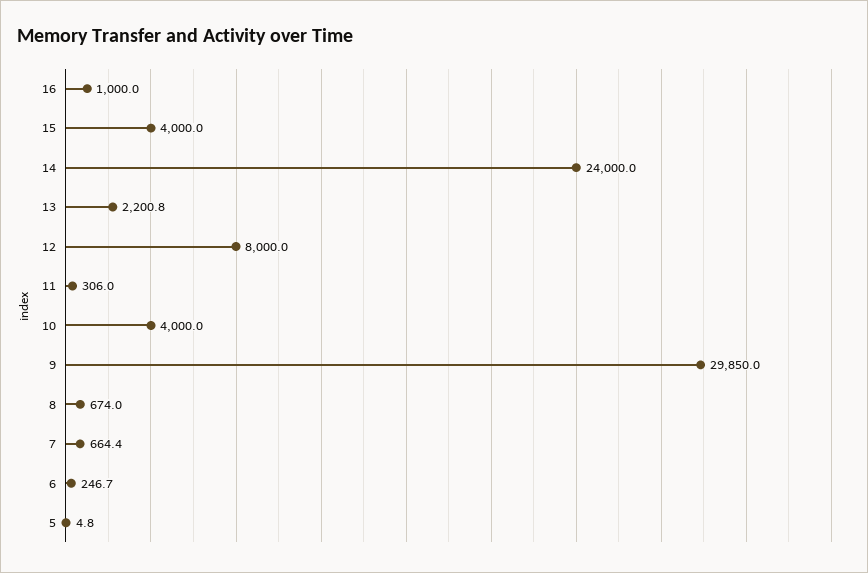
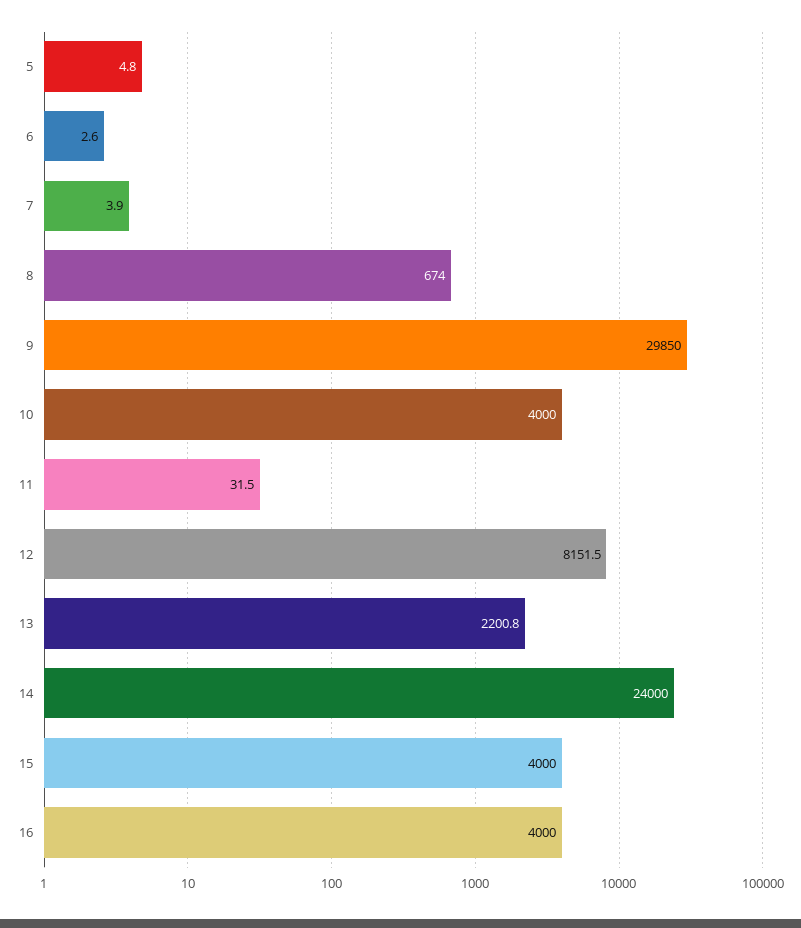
  {
-   "16": 1000,
+   "16": 4000,
    "15": 4000,
    "14": 24000,
    "13": 2200.8,
-   "12": 8000,
+   "12": 8151.5,
-   "11": 306,
+   "11": 31.5,
    "10": 4000,
    "9": 29850,
    "8": 674,
-   "7": 664.4,
+   "7": 3.9,
-   "6": 246.7,
+   "6": 2.6,
    "5": 4.8
  }

